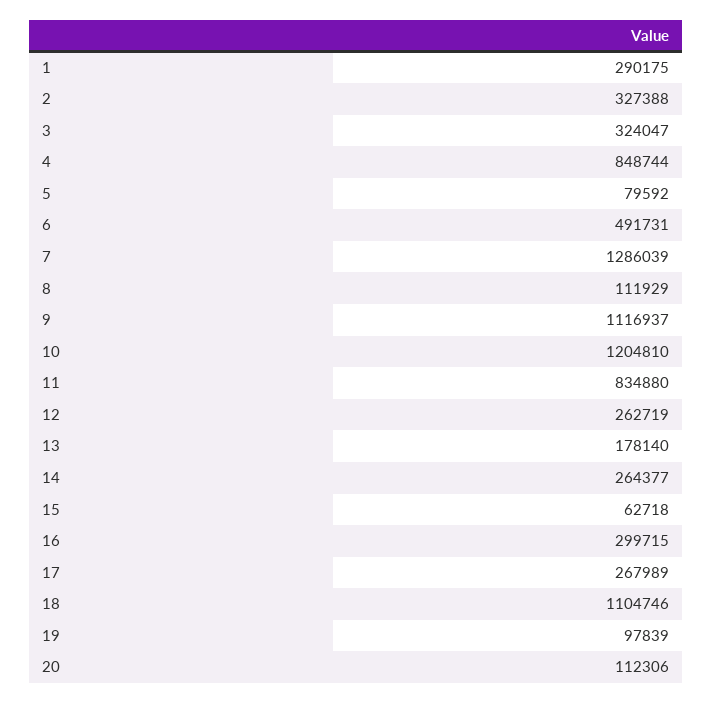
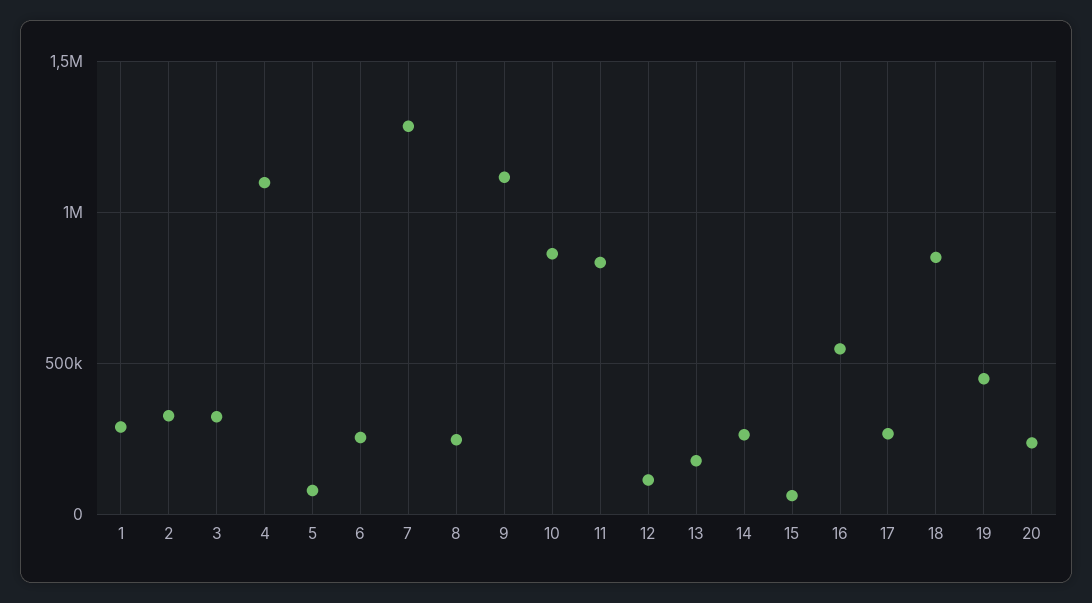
  {
    "1": 290175,
    "2": 327388,
    "3": 324047,
-   "4": 848744,
+   "4": 1100000,
    "5": 79592,
-   "6": 491731,
+   "6": 250000,
    "7": 1286039,
-   "8": 111929,
+   "8": 250000,
    "9": 1116937,
-   "10": 1204810,
+   "10": 850000,
    "11": 834880,
-   "12": 262719,
+   "12": 100000,
    "13": 178140,
    "14": 264377,
    "15": 62718,
-   "16": 299715,
+   "16": 550000,
    "17": 267989,
-   "18": 1104746,
+   "18": 850000,
-   "19": 97839,
+   "19": 450000,
-   "20": 112306
+   "20": 250000
  }

